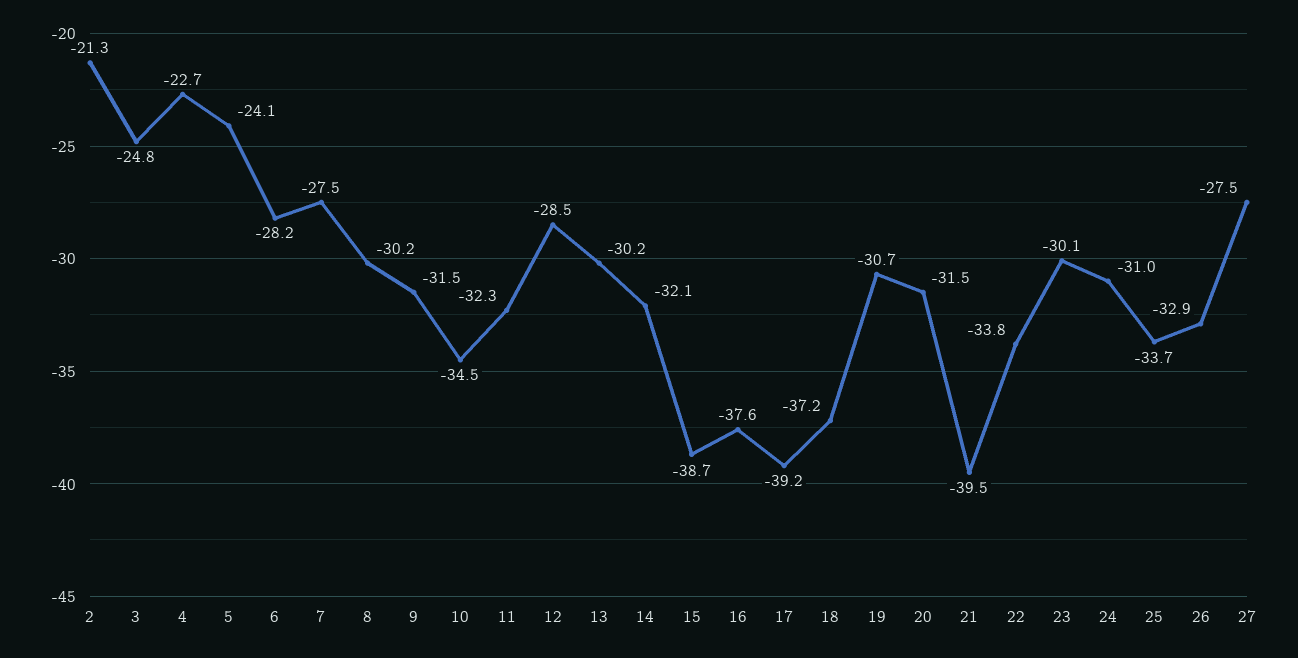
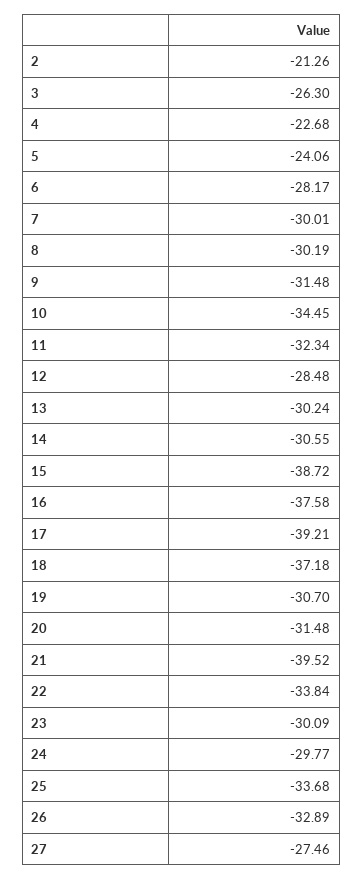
  {
    "2": -21.26,
-   "3": -24.8,
+   "3": -26.3,
    "4": -22.68,
    "5": -24.06,
    "6": -28.17,
-   "7": -27.5,
+   "7": -30.01,
    "8": -30.19,
    "9": -31.48,
    "10": -34.45,
    "11": -32.34,
    "12": -28.48,
    "13": -30.24,
-   "14": -32.1,
+   "14": -30.55,
    "15": -38.72,
    "16": -37.58,
    "17": -39.21,
    "18": -37.18,
    "19": -30.7,
    "20": -31.48,
    "21": -39.52,
    "22": -33.84,
    "23": -30.09,
-   "24": -31,
+   "24": -29.77,
    "25": -33.68,
    "26": -32.89,
    "27": -27.46
  }

